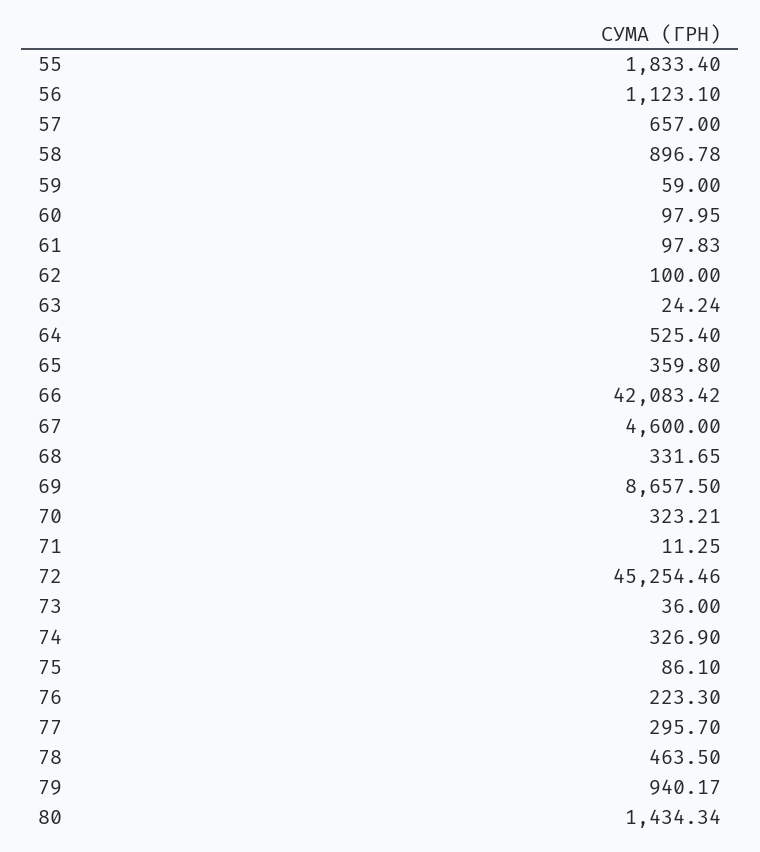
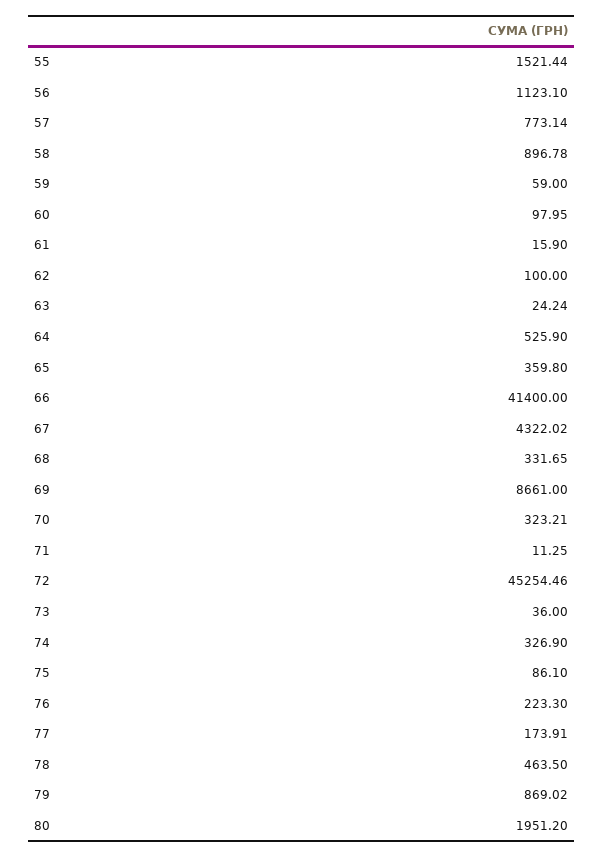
  {
-   "55": 1833.4,
+   "55": 1521.44,
    "56": 1123.1,
-   "57": 657,
+   "57": 773.14,
    "58": 896.78,
    "59": 59,
    "60": 97.95,
-   "61": 97.83,
+   "61": 15.9,
    "62": 100,
    "63": 24.24,
-   "64": 525.4,
+   "64": 525.9,
    "65": 359.8,
-   "66": 42083.42,
+   "66": 41400,
-   "67": 4600,
+   "67": 4322.02,
    "68": 331.65,
-   "69": 8657.5,
+   "69": 8661,
    "70": 323.21,
    "71": 11.25,
    "72": 45254.46,
    "73": 36,
    "74": 326.9,
    "75": 86.1,
    "76": 223.3,
-   "77": 295.7,
+   "77": 173.91,
    "78": 463.5,
-   "79": 940.17,
+   "79": 869.02,
-   "80": 1434.34
+   "80": 1951.2
  }

